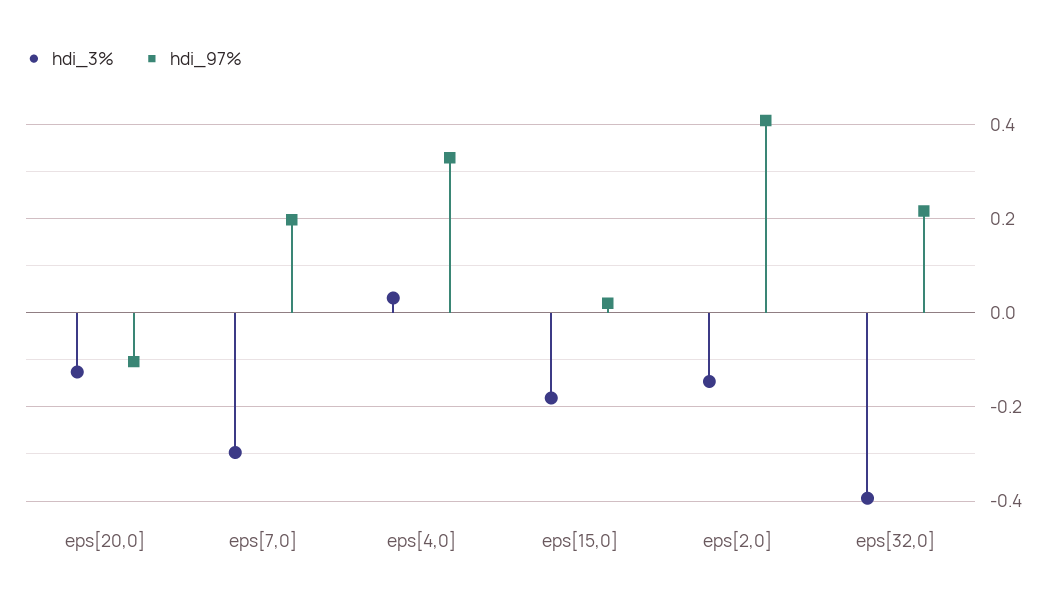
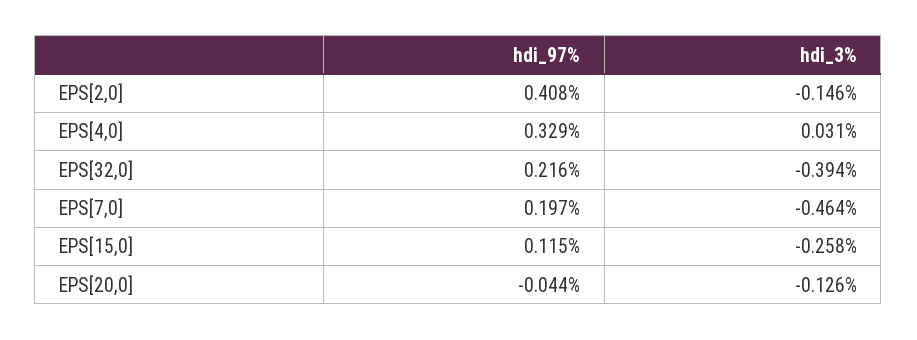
  {
    "hdi_3%": {
      "eps[20,0]": -0.126,
-     "eps[7,0]": -0.3,
+     "eps[7,0]": -0.464,
      "eps[4,0]": 0.031,
-     "eps[15,0]": -0.18,
+     "eps[15,0]": -0.258,
      "eps[2,0]": -0.146,
      "eps[32,0]": -0.394
    },
    "hdi_97%": {
-     "eps[20,0]": -0.1,
+     "eps[20,0]": -0.044,
      "eps[7,0]": 0.197,
      "eps[4,0]": 0.329,
-     "eps[15,0]": 0.02,
+     "eps[15,0]": 0.115,
      "eps[2,0]": 0.408,
      "eps[32,0]": 0.216
    }
  }

